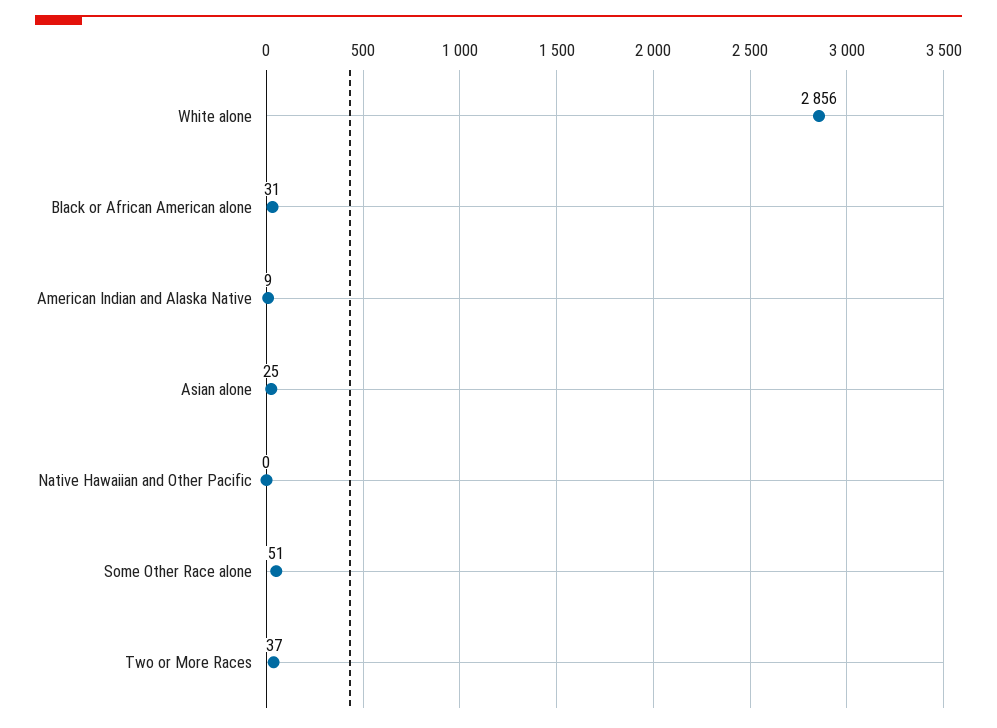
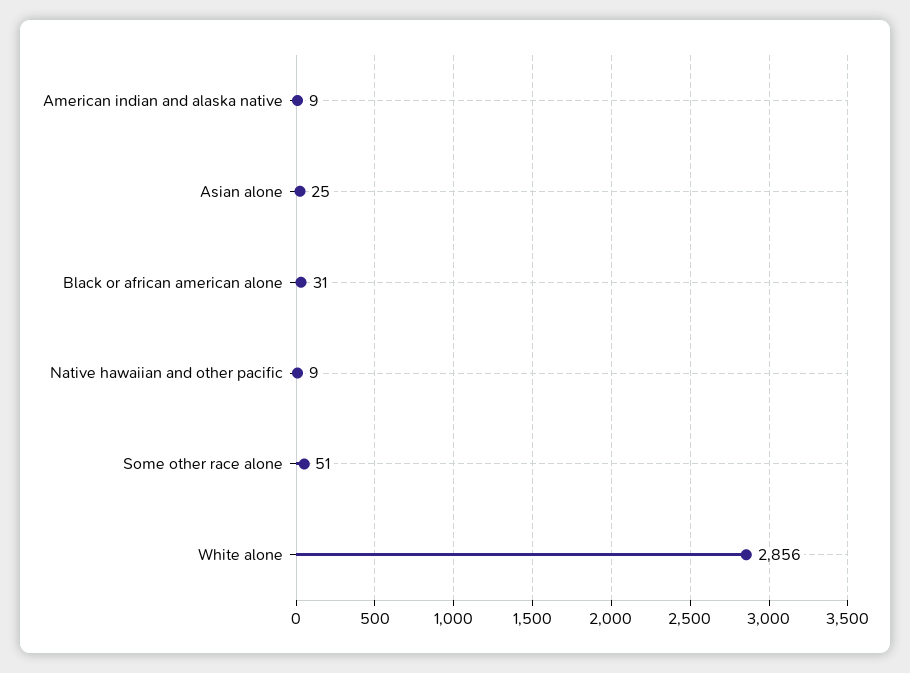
  {
    "White alone": 2856,
    "Black or African American alone": 31,
    "American Indian and Alaska Native": 9,
    "Asian alone": 25,
-   "Native Hawaiian and Other Pacific": 0,
+   "Native Hawaiian and Other Pacific": 9,
-   "Some Other Race alone": 51,
+   "Some Other Race alone": 51
-   "Two or More Races": 37
  }

